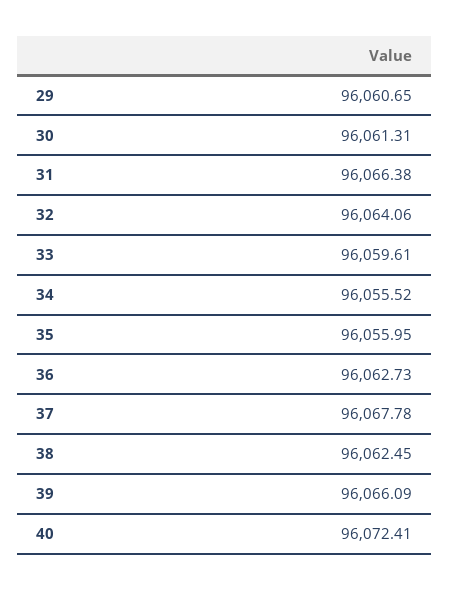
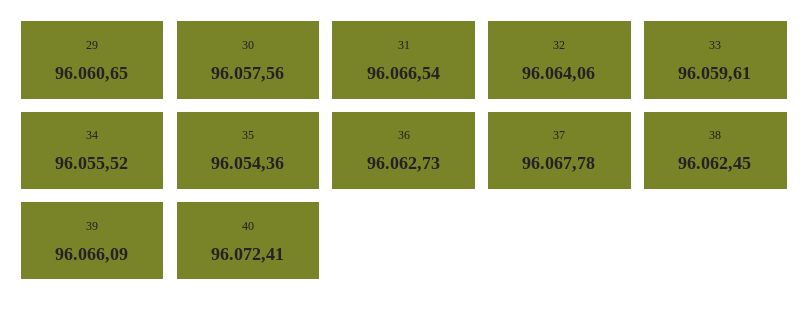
  {
    "29": 96060.65,
-   "30": 96061.31,
+   "30": 96057.56,
-   "31": 96066.38,
+   "31": 96066.54,
    "32": 96064.06,
    "33": 96059.61,
    "34": 96055.52,
-   "35": 96055.95,
+   "35": 96054.36,
    "36": 96062.73,
    "37": 96067.78,
    "38": 96062.45,
    "39": 96066.09,
    "40": 96072.41
  }

